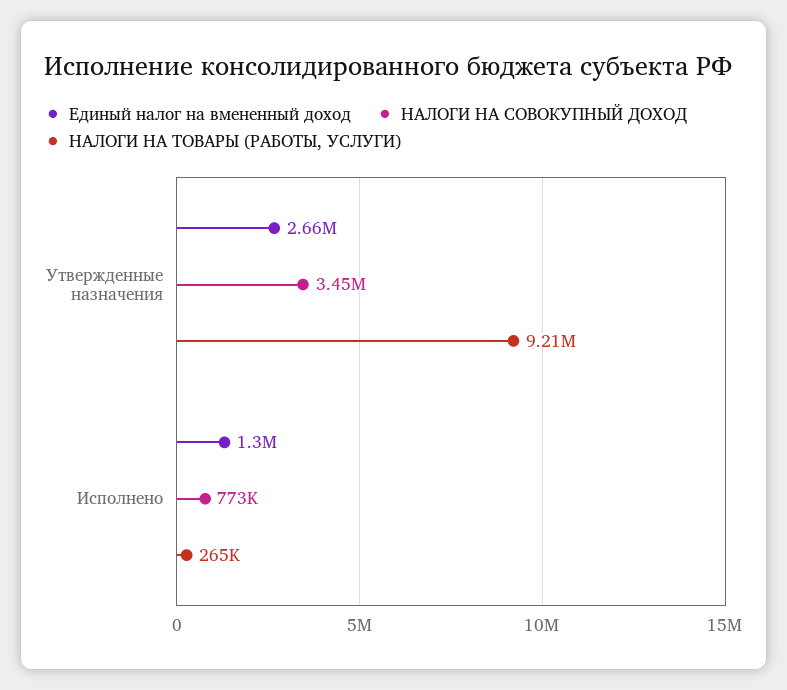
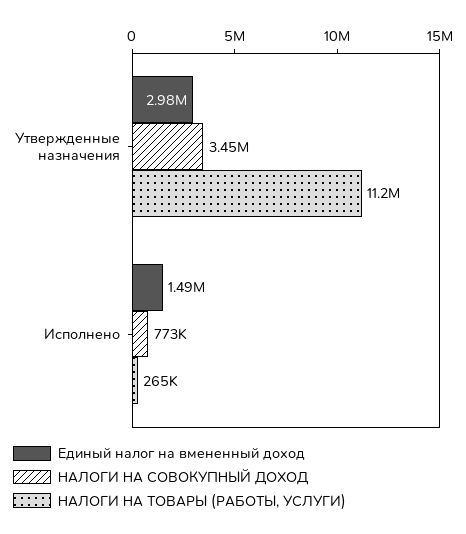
  {
    "Единый налог на вмененный доход": {
-     "Утвержденные назначения": 2660000,
+     "Утвержденные назначения": 2980000,
-     "Исполнено": 1300000
+     "Исполнено": 1490000
    },
    "НАЛОГИ НА СОВОКУПНЫЙ ДОХОД": {
      "Утвержденные назначения": 3450000,
      "Исполнено": 773000
    },
    "НАЛОГИ НА ТОВАРЫ (РАБОТЫ, УСЛУГИ)": {
-     "Утвержденные назначения": 9210000,
+     "Утвержденные назначения": 11200000,
      "Исполнено": 265000
    }
  }

